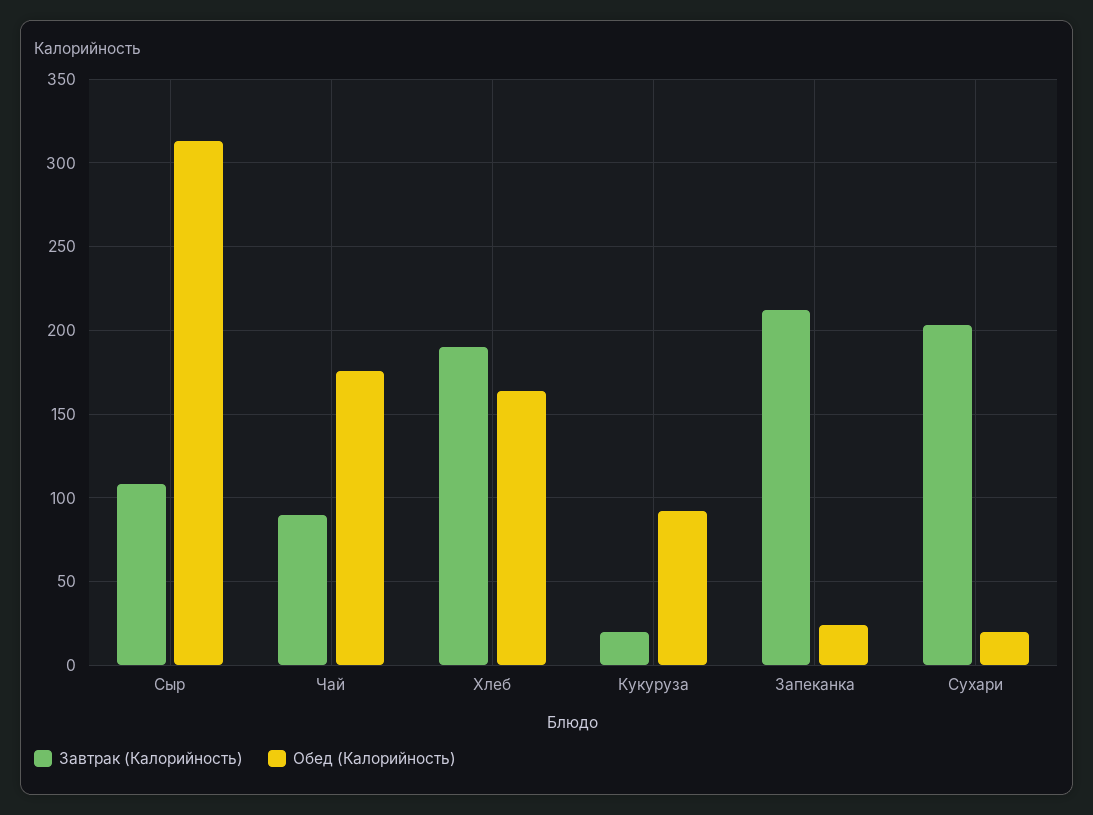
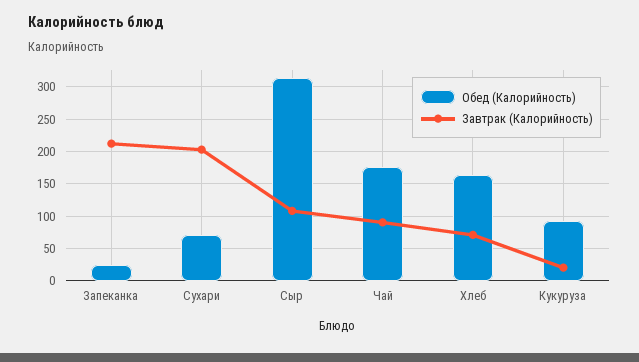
  {
    "Завтрак (Калорийность)": {
      "Сыр": 110,
      "Чай": 90,
-     "Хлеб": 190,
+     "Хлеб": 70,
      "Кукуруза": 20,
      "Запеканка": 210,
      "Сухари": 205
    },
    "Обед (Калорийность)": {
      "Сыр": 315,
      "Чай": 175,
      "Хлеб": 165,
      "Кукуруза": 90,
      "Запеканка": 25,
-     "Сухари": 20
+     "Сухари": 70
    }
  }

